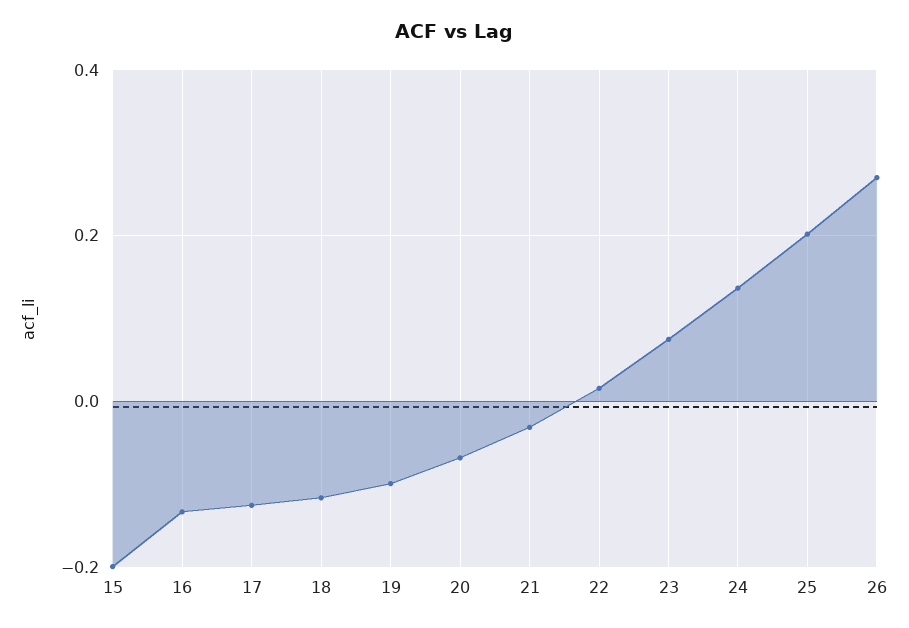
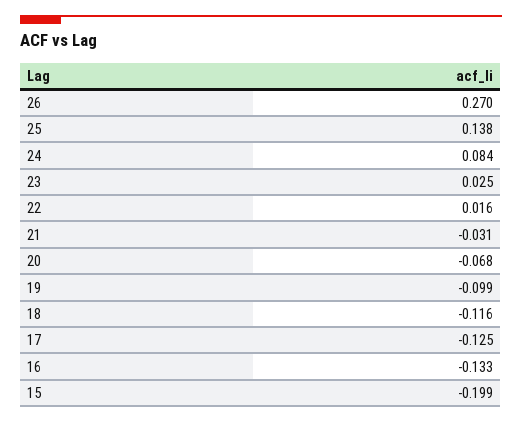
  {
    "15": -0.199,
    "16": -0.133,
    "17": -0.125,
    "18": -0.116,
    "19": -0.099,
    "20": -0.068,
    "21": -0.031,
    "22": 0.016,
-   "23": 0.08,
+   "23": 0.025,
-   "24": 0.14,
+   "24": 0.084,
-   "25": 0.2,
+   "25": 0.138,
    "26": 0.27
  }

